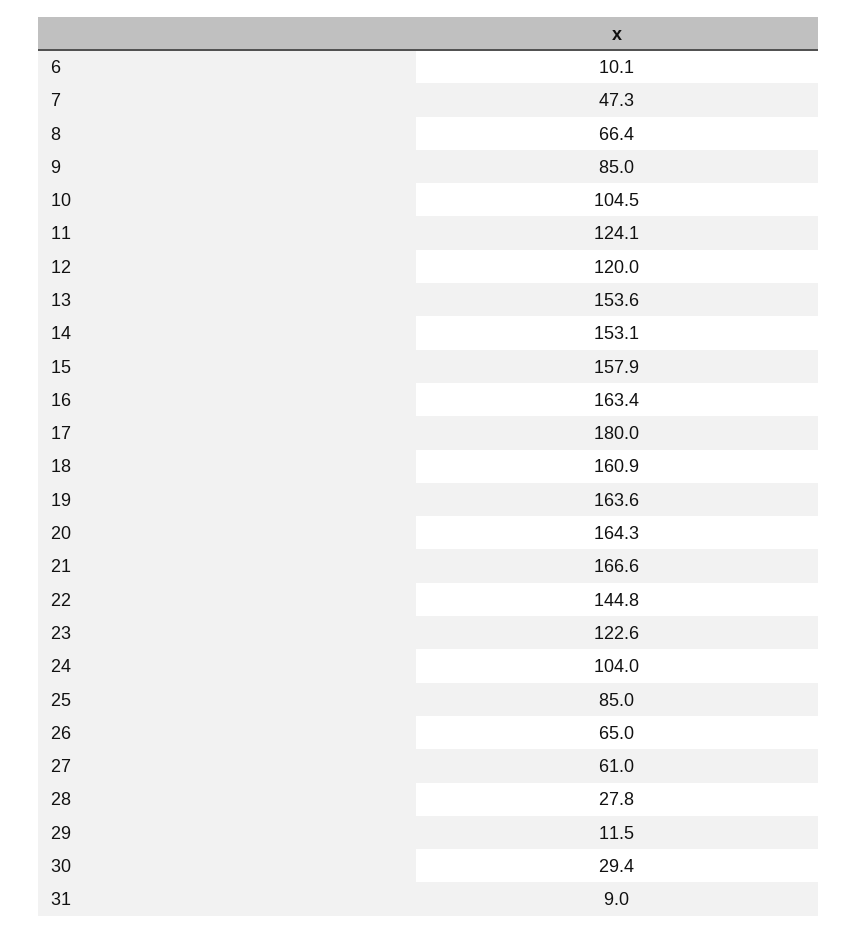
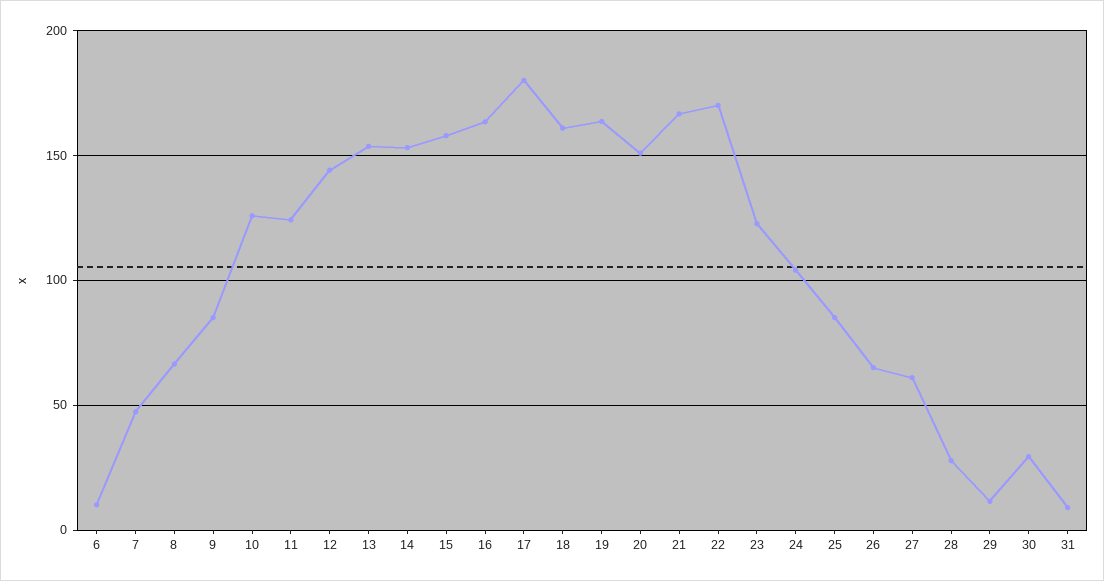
  {
    "6": 10.1,
    "7": 47.3,
    "8": 66.4,
    "9": 85,
-   "10": 104.5,
+   "10": 125,
    "11": 124.1,
-   "12": 120,
+   "12": 145,
    "13": 153.6,
    "14": 153.1,
    "15": 157.9,
    "16": 163.4,
    "17": 180,
    "18": 160.9,
    "19": 163.6,
-   "20": 164.3,
+   "20": 150,
    "21": 166.6,
-   "22": 144.8,
+   "22": 170,
    "23": 122.6,
    "24": 104,
    "25": 85,
    "26": 65,
    "27": 61,
    "28": 27.8,
    "29": 11.5,
    "30": 29.4,
    "31": 9
  }

